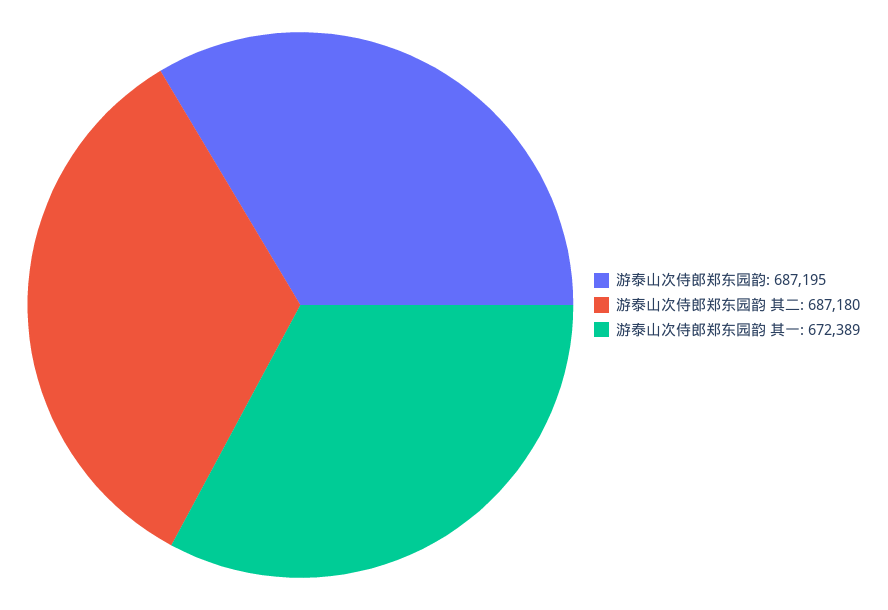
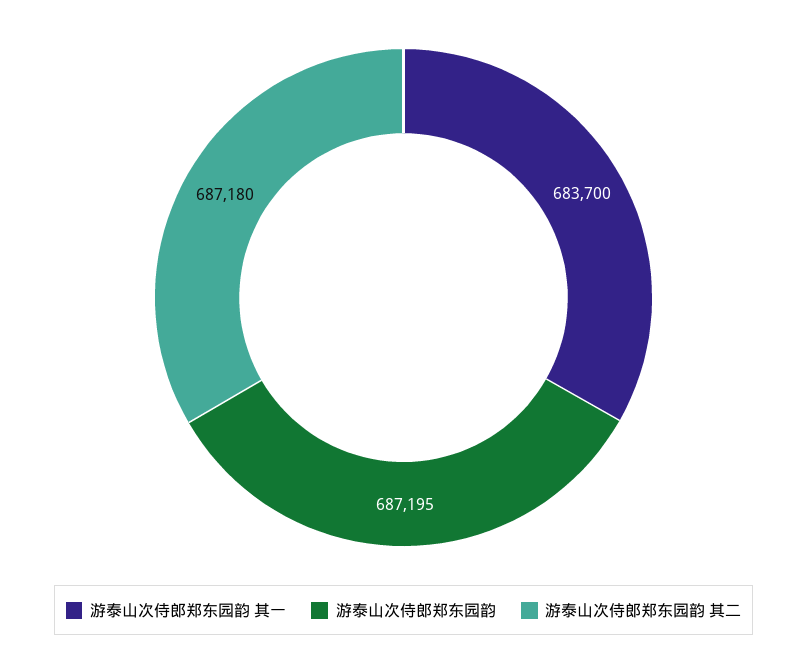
  {
    "游泰山次侍郎郑东园韵": 687195,
    "游泰山次侍郎郑东园韵 其二": 687180,
-   "游泰山次侍郎郑东园韵 其一": 672389
+   "游泰山次侍郎郑东园韵 其一": 683700
  }

